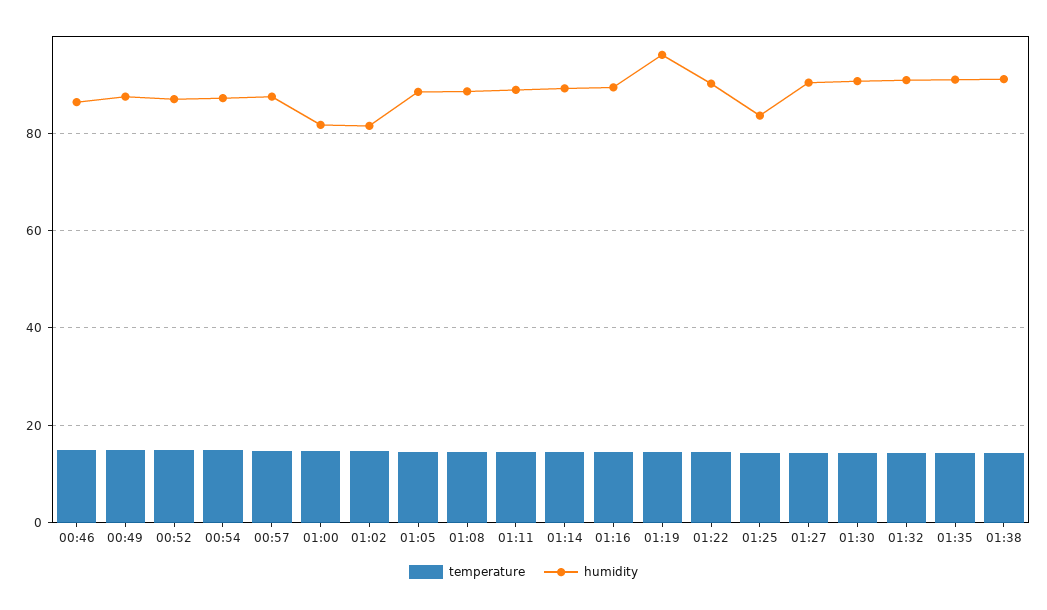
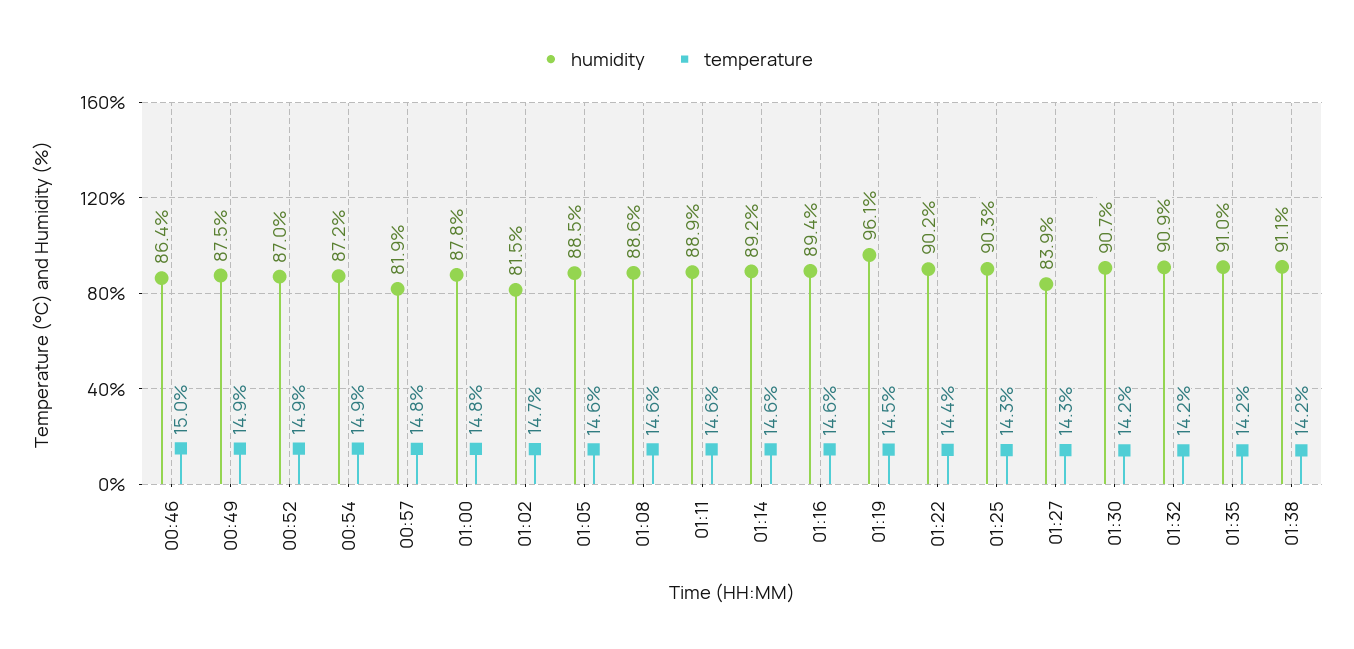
  {
    "temperature": {
      "00:46": 15,
      "00:49": 14.9,
      "00:52": 14.9,
      "00:54": 14.9,
      "00:57": 14.8,
      "01:00": 14.8,
      "01:02": 14.7,
      "01:05": 14.6,
      "01:08": 14.6,
      "01:11": 14.6,
      "01:14": 14.6,
      "01:16": 14.6,
      "01:19": 14.5,
      "01:22": 14.4,
      "01:25": 14.3,
      "01:27": 14.3,
      "01:30": 14.2,
      "01:32": 14.2,
      "01:35": 14.2,
      "01:38": 14.2
    },
    "humidity": {
      "00:46": 86.4,
      "00:49": 87.5,
      "00:52": 87,
      "00:54": 87.2,
-     "00:57": 88,
+     "00:57": 81.9,
-     "01:00": 82,
+     "01:00": 87.8,
      "01:02": 81.5,
      "01:05": 88.5,
      "01:08": 88.6,
      "01:11": 88.9,
      "01:14": 89.2,
      "01:16": 89.4,
      "01:19": 96.1,
      "01:22": 90.2,
-     "01:25": 84,
+     "01:25": 90.3,
-     "01:27": 90,
+     "01:27": 83.9,
      "01:30": 90.7,
      "01:32": 90.9,
      "01:35": 91,
      "01:38": 91.1
    }
  }

